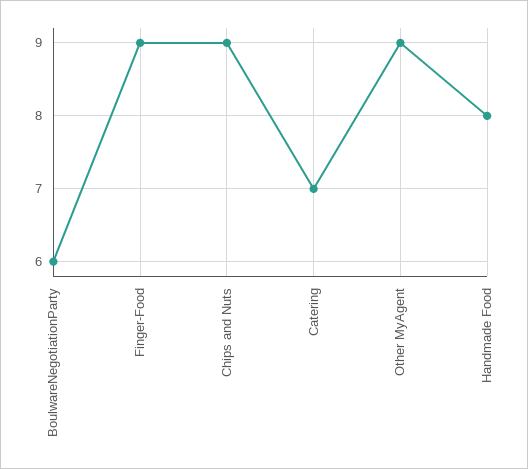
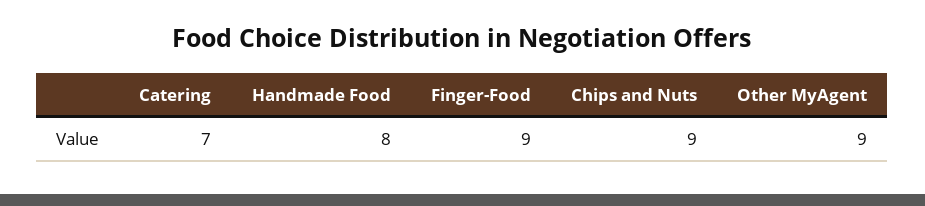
  {
-   "BoulwareNegotiationParty": 6,
    "Finger-Food": 9,
    "Chips and Nuts": 9,
    "Catering": 7,
    "Other MyAgent": 9,
    "Handmade Food": 8
  }

